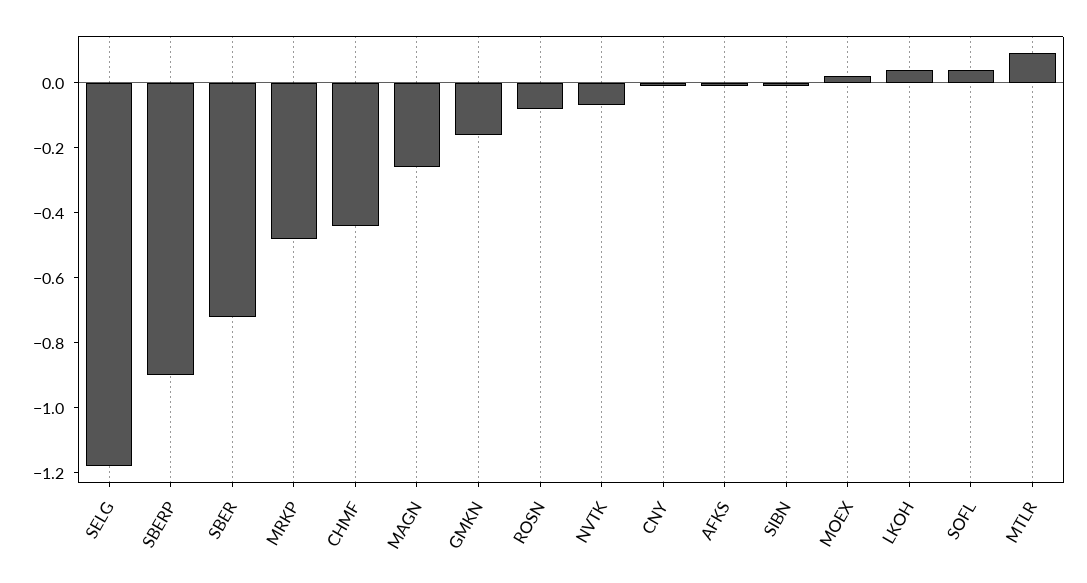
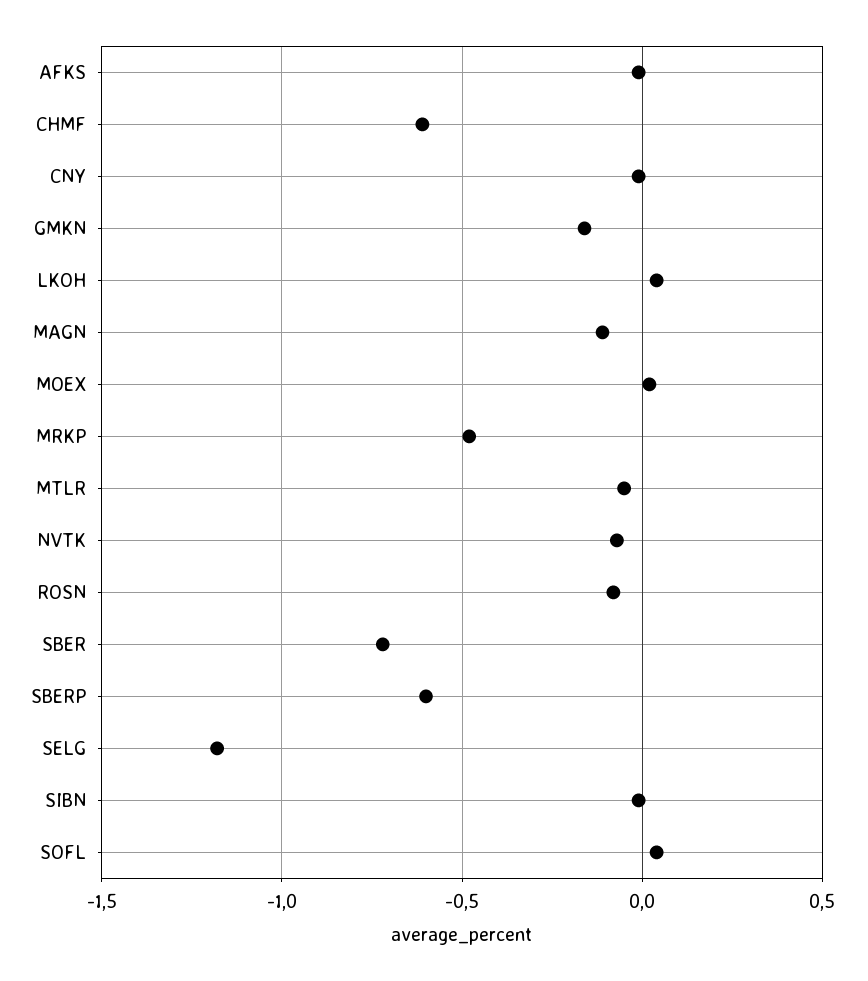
  {
    "SELG": -1.2,
-   "SBERP": -0.9,
+   "SBERP": -0.6,
    "SBER": -0.7,
    "MRKP": -0.5,
-   "CHMF": -0.45,
+   "CHMF": -0.6,
-   "MAGN": -0.25,
+   "MAGN": -0.1,
    "GMKN": -0.15,
    "ROSN": -0.1,
    "NVTK": -0.05,
    "CNY": 0,
    "AFKS": 0,
    "SIBN": 0,
    "MOEX": 0,
    "LKOH": 0.05,
    "SOFL": 0.05,
-   "MTLR": 0.1
+   "MTLR": -0.05
  }

